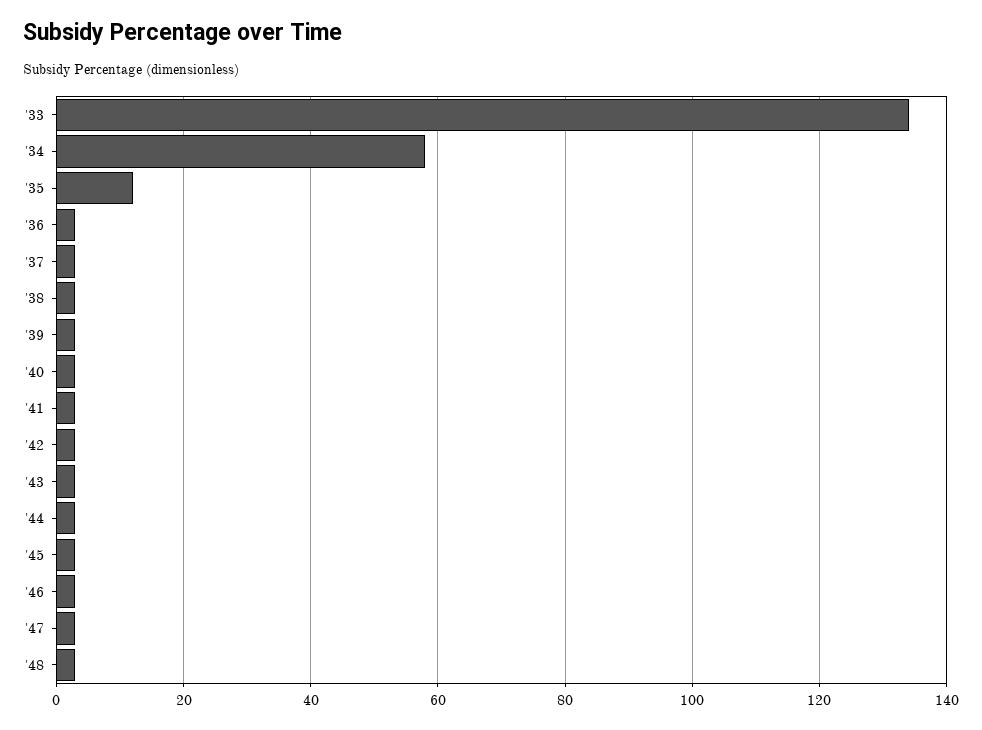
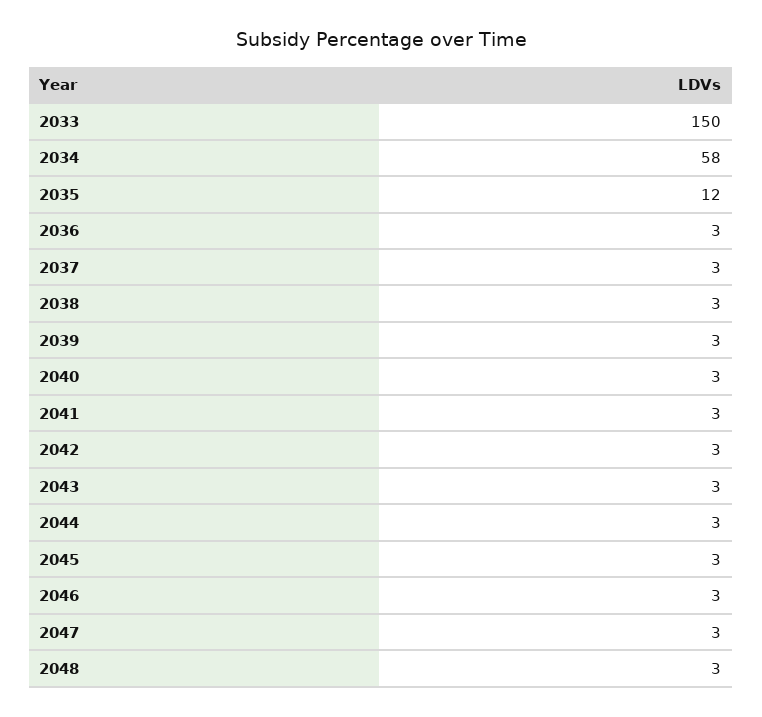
  {
-   "'33": 135,
+   "'33": 150,
    "'34": 58,
    "'35": 12,
    "'36": 3,
    "'37": 3,
    "'38": 3,
    "'39": 3,
    "'40": 3,
    "'41": 3,
    "'42": 3,
    "'43": 3,
    "'44": 3,
    "'45": 3,
    "'46": 3,
    "'47": 3,
    "'48": 3
  }

